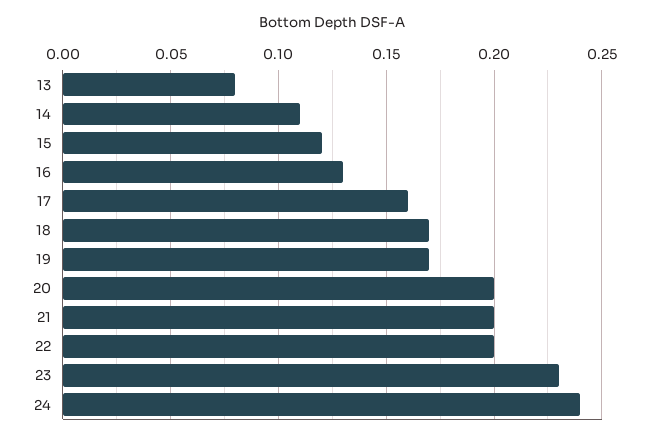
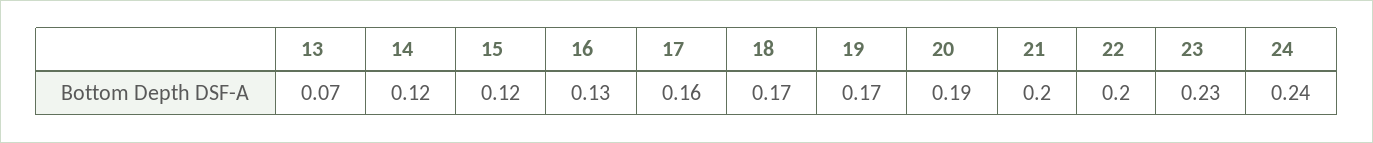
  {
-   "13": 0.08,
+   "13": 0.07,
-   "14": 0.11,
+   "14": 0.12,
    "15": 0.12,
    "16": 0.13,
    "17": 0.16,
    "18": 0.17,
    "19": 0.17,
-   "20": 0.2,
+   "20": 0.19,
    "21": 0.2,
    "22": 0.2,
    "23": 0.23,
    "24": 0.24
  }

